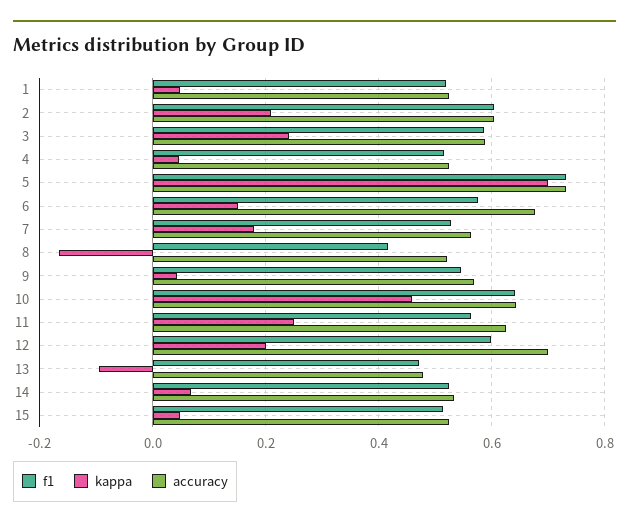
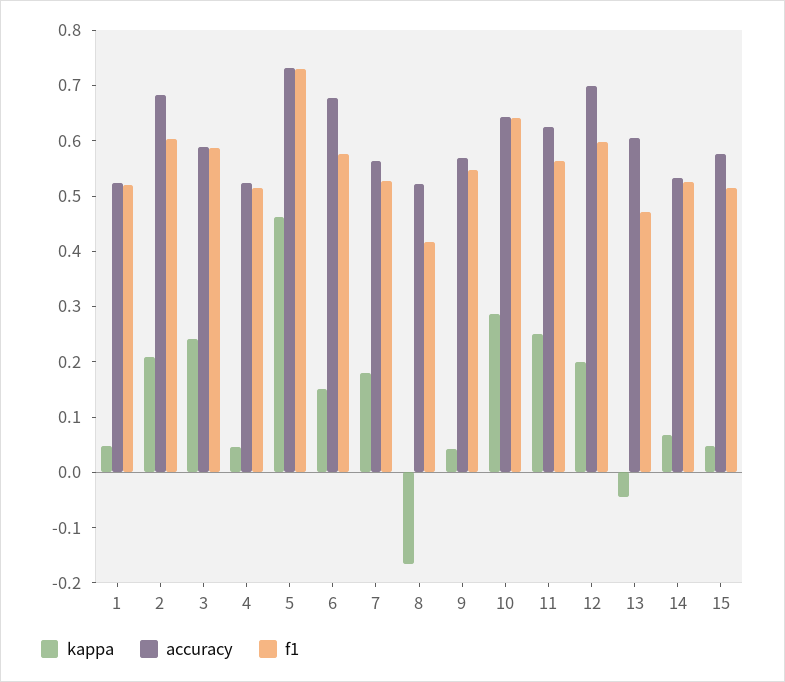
  {
    "f1": {
      "1": 0.52,
      "2": 0.6,
      "3": 0.58,
      "4": 0.52,
      "5": 0.74,
      "6": 0.58,
      "7": 0.52,
      "8": 0.42,
      "9": 0.54,
      "10": 0.64,
      "11": 0.56,
      "12": 0.6,
      "13": 0.48,
      "14": 0.52,
      "15": 0.52
    },
    "kappa": {
      "1": 0.04,
      "2": 0.2,
      "3": 0.24,
      "4": 0.04,
-     "5": 0.7,
+     "5": 0.46,
      "6": 0.16,
      "7": 0.18,
      "8": -0.16,
      "9": 0.04,
-     "10": 0.46,
+     "10": 0.28,
      "11": 0.26,
      "12": 0.2,
-     "13": -0.1,
+     "13": -0.04,
      "14": 0.06,
      "15": 0.04
    },
    "accuracy": {
      "1": 0.52,
-     "2": 0.6,
+     "2": 0.68,
      "3": 0.58,
      "4": 0.52,
      "5": 0.74,
      "6": 0.68,
      "7": 0.56,
      "8": 0.52,
      "9": 0.56,
      "10": 0.64,
      "11": 0.62,
      "12": 0.7,
-     "13": 0.48,
+     "13": 0.6,
      "14": 0.54,
-     "15": 0.52
+     "15": 0.58
    }
  }

